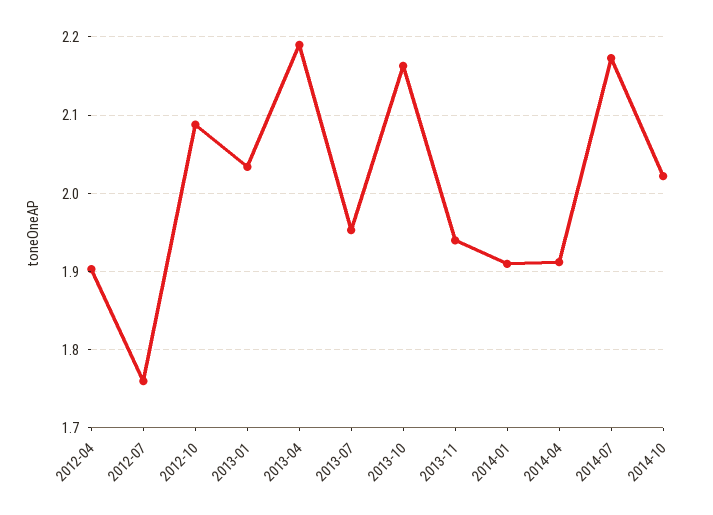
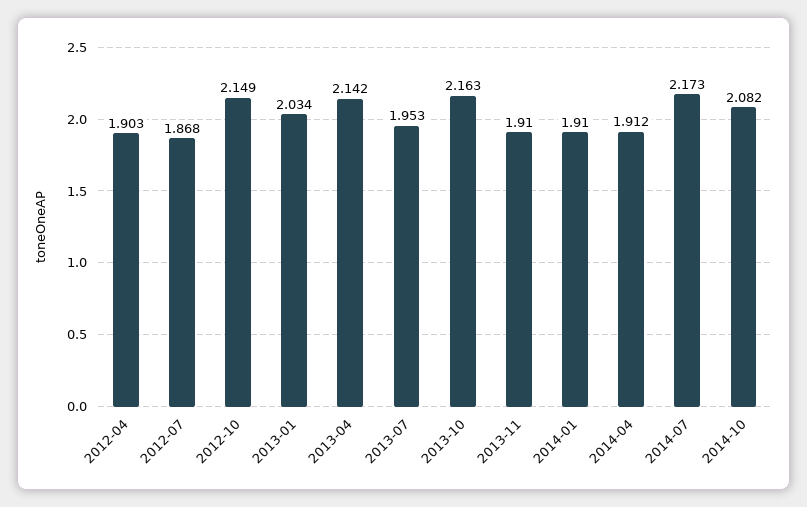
  {
    "2012-04": 1.903,
-   "2012-07": 1.76,
+   "2012-07": 1.868,
-   "2012-10": 2.09,
+   "2012-10": 2.149,
    "2013-01": 2.034,
-   "2013-04": 2.19,
+   "2013-04": 2.142,
    "2013-07": 1.953,
    "2013-10": 2.163,
-   "2013-11": 1.94,
+   "2013-11": 1.91,
    "2014-01": 1.91,
    "2014-04": 1.912,
    "2014-07": 2.173,
-   "2014-10": 2.02
+   "2014-10": 2.082
  }

